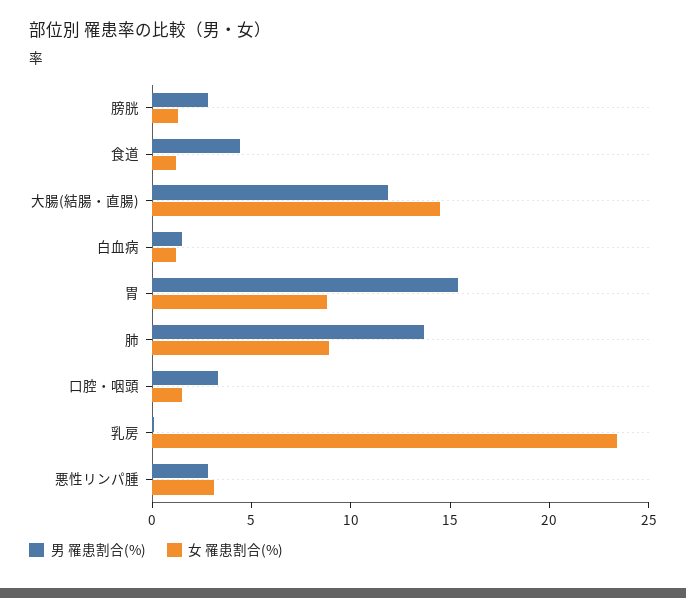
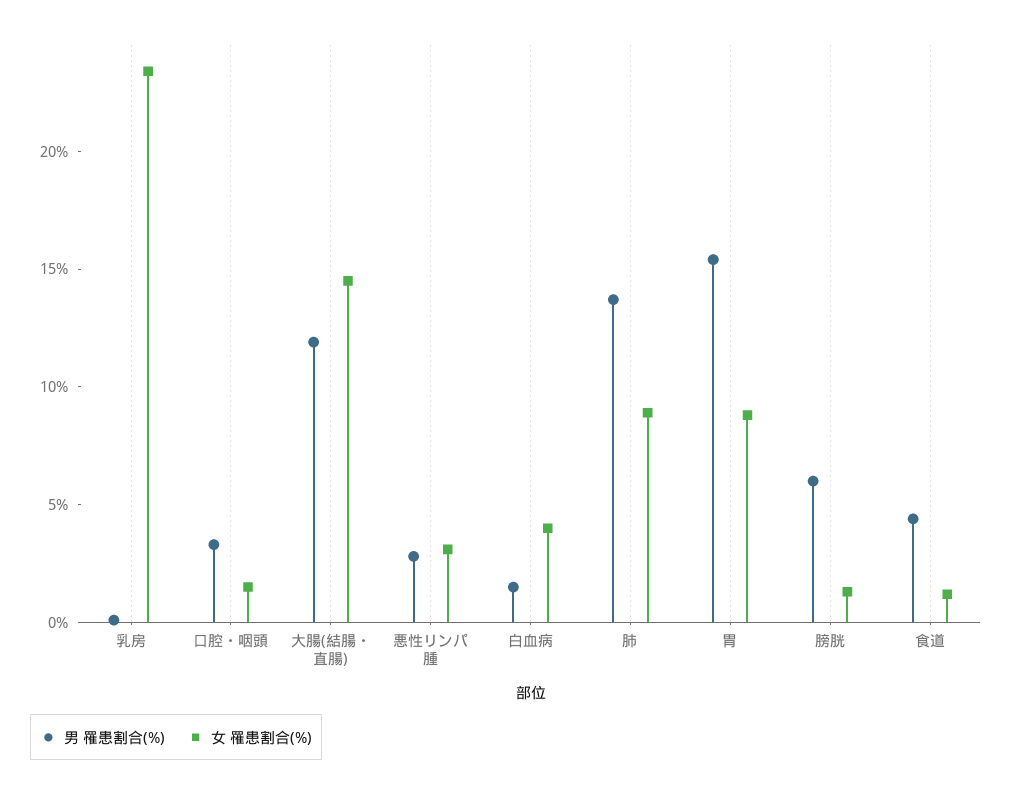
  {
    "男 罹患割合(%)": {
-     "膀胱": 3,
+     "膀胱": 6,
      "食道": 4,
      "大腸(結腸・直腸)": 12,
      "白血病": 2,
      "胃": 15,
      "肺": 14,
      "口腔・咽頭": 3,
      "乳房": 0,
      "悪性リンパ腫": 3
    },
    "女 罹患割合(%)": {
      "膀胱": 1,
      "食道": 1,
      "大腸(結腸・直腸)": 15,
-     "白血病": 1,
+     "白血病": 4,
      "胃": 9,
      "肺": 9,
      "口腔・咽頭": 2,
      "乳房": 23,
      "悪性リンパ腫": 3
    }
  }

